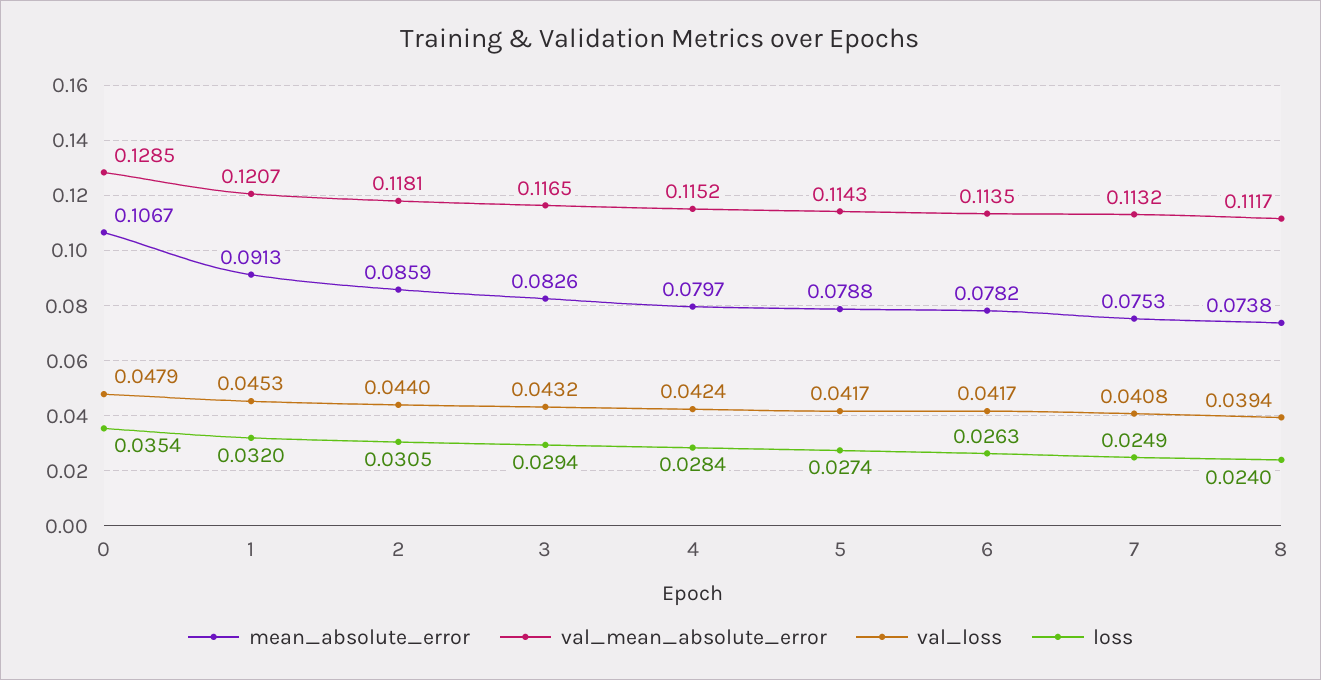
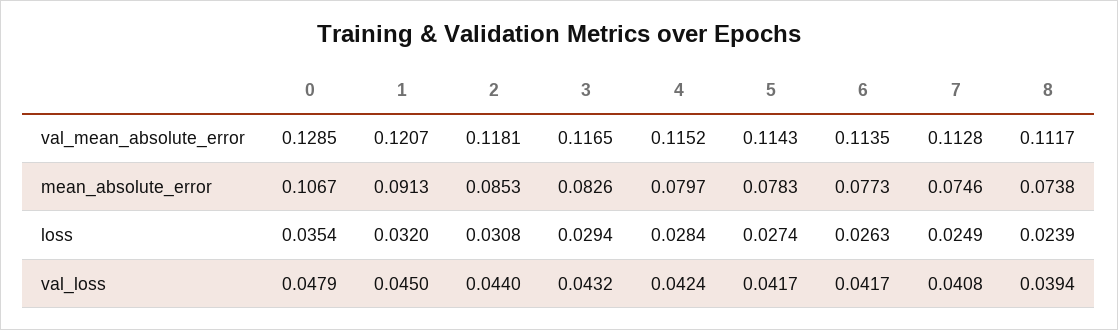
  {
    "mean_absolute_error": {
      "0": 0.1067,
      "1": 0.0913,
-     "2": 0.0859,
+     "2": 0.0853,
      "3": 0.0826,
      "4": 0.0797,
-     "5": 0.0788,
+     "5": 0.0783,
-     "6": 0.0782,
+     "6": 0.0773,
-     "7": 0.0753,
+     "7": 0.0746,
      "8": 0.0738
    },
    "val_mean_absolute_error": {
      "0": 0.1285,
      "1": 0.1207,
      "2": 0.1181,
      "3": 0.1165,
      "4": 0.1152,
      "5": 0.1143,
      "6": 0.1135,
-     "7": 0.1132,
+     "7": 0.1128,
      "8": 0.1117
    },
    "val_loss": {
      "0": 0.0479,
-     "1": 0.0453,
+     "1": 0.045,
      "2": 0.044,
      "3": 0.0432,
      "4": 0.0424,
      "5": 0.0417,
      "6": 0.0417,
      "7": 0.0408,
      "8": 0.0394
    },
    "loss": {
      "0": 0.0354,
      "1": 0.032,
-     "2": 0.0305,
+     "2": 0.0308,
      "3": 0.0294,
      "4": 0.0284,
      "5": 0.0274,
      "6": 0.0263,
      "7": 0.0249,
-     "8": 0.024
+     "8": 0.0239
    }
  }

